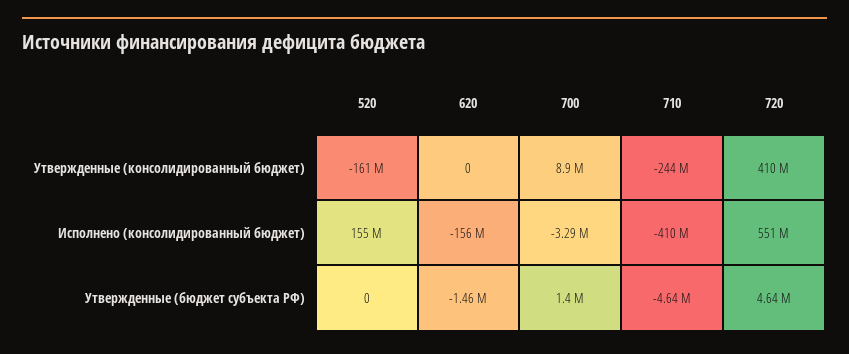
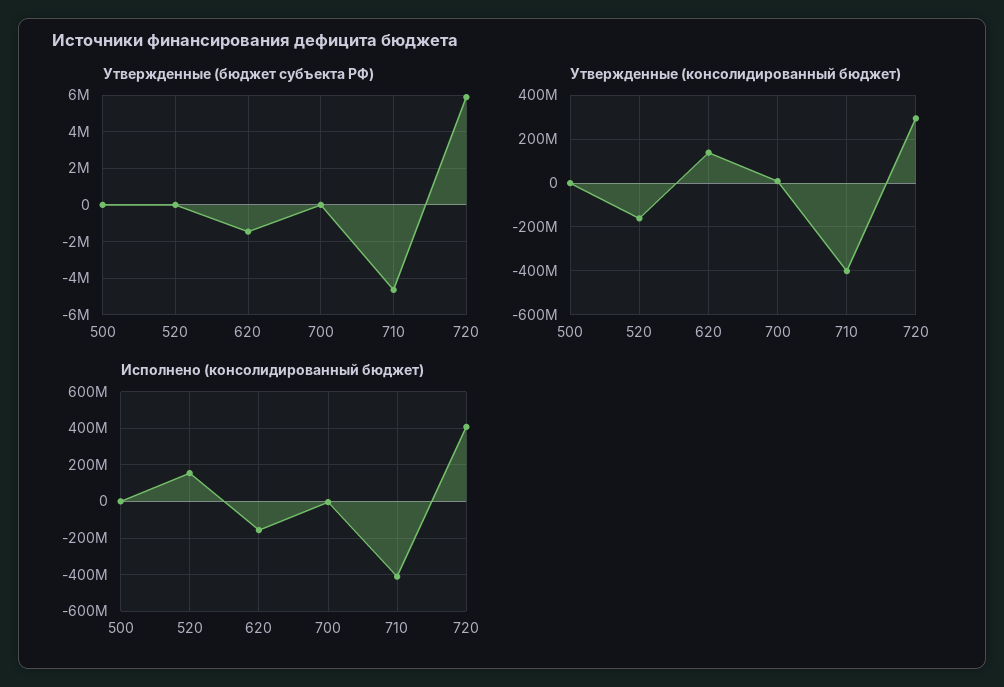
  {
    "Утвержденные (консолидированный бюджет)": {
      "520": -161000000,
-     "620": 0,
+     "620": 150000000,
      "700": 8900000,
-     "710": -244000000,
+     "710": -400000000,
-     "720": 410000000
+     "720": 300000000,
+     "500": 0
    },
    "Исполнено (консолидированный бюджет)": {
      "520": 155000000,
      "620": -156000000,
      "700": -3290000,
      "710": -410000000,
-     "720": 551000000
+     "720": 400000000,
+     "500": 0
    },
    "Утвержденные (бюджет субъекта РФ)": {
      "520": 0,
      "620": -1460000,
-     "700": 1400000,
+     "700": 0,
      "710": -4640000,
-     "720": 4640000
+     "720": 6000000,
+     "500": 0
    }
  }

